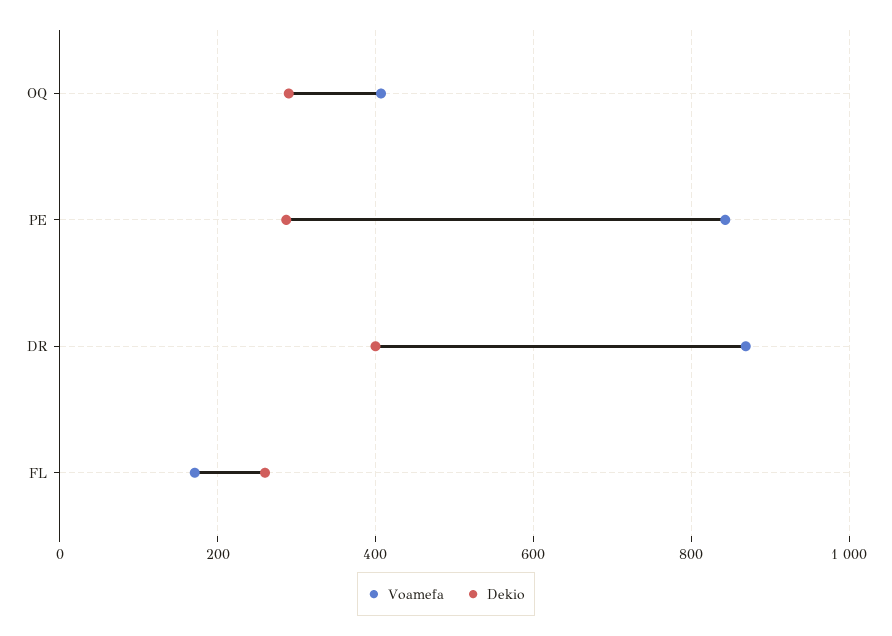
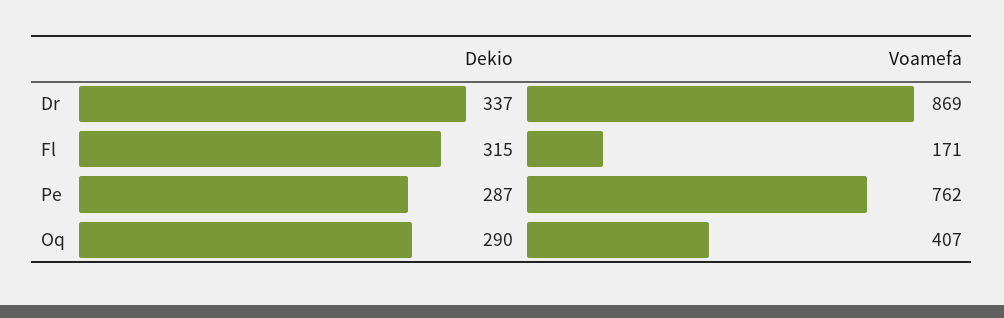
  {
    "Voamefa": {
      "OQ": 407,
-     "PE": 840,
+     "PE": 762,
      "DR": 869,
      "FL": 171
    },
    "Dekio": {
      "OQ": 290,
      "PE": 287,
-     "DR": 400,
+     "DR": 337,
-     "FL": 260
+     "FL": 315
    }
  }

